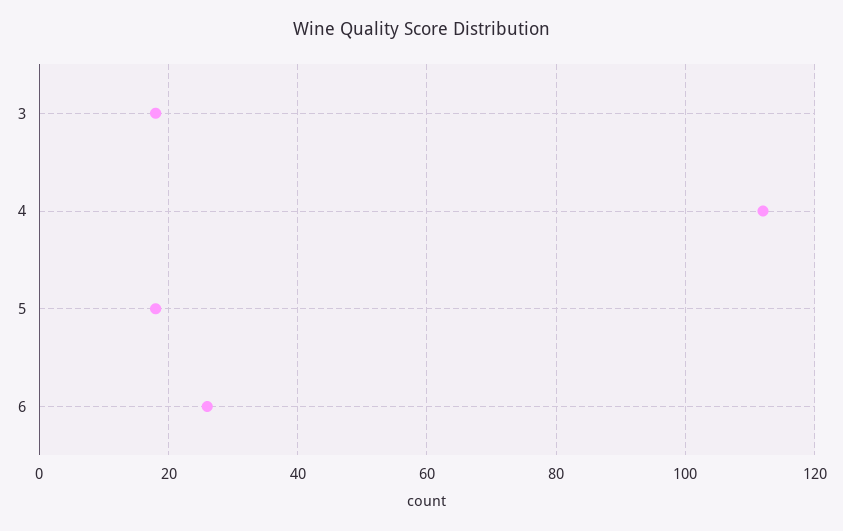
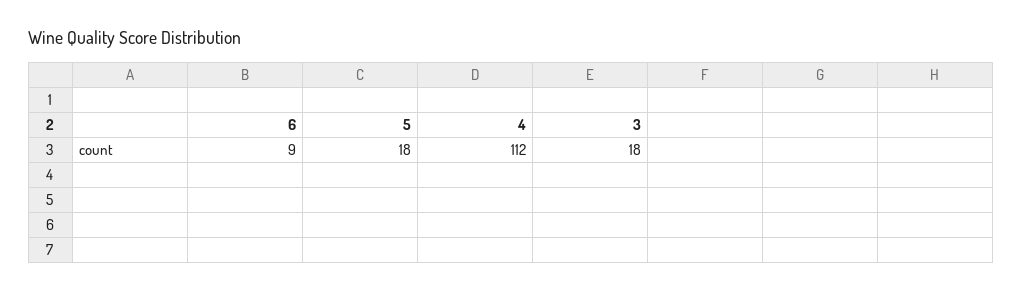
  {
    "3": 18,
    "4": 112,
    "5": 18,
-   "6": 25
+   "6": 9
  }

